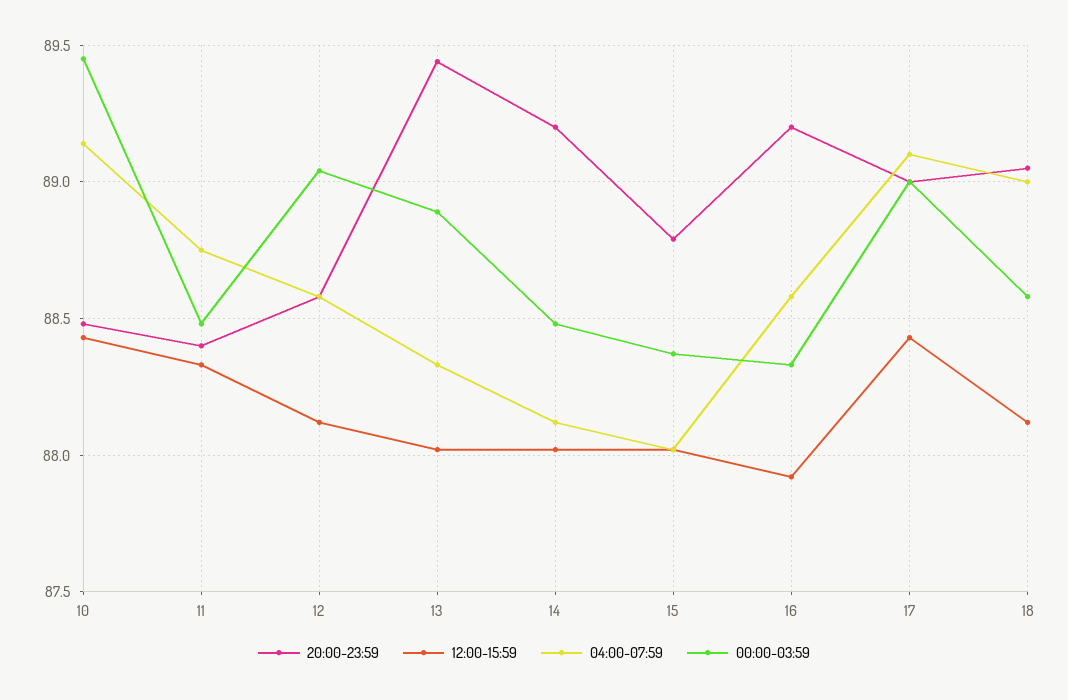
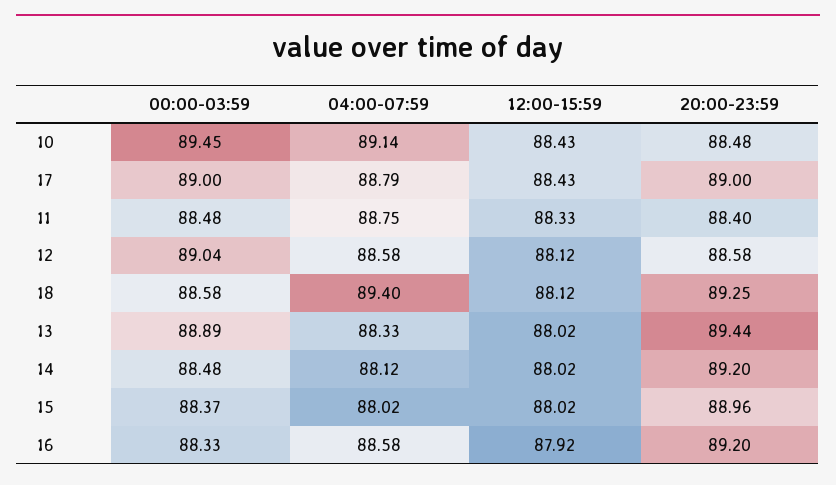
  {
    "20:00-23:59": {
      "10": 88.48,
      "11": 88.4,
      "12": 88.58,
      "13": 89.44,
      "14": 89.2,
-     "15": 88.8,
+     "15": 88.96,
      "16": 89.2,
      "17": 89,
-     "18": 89.05
+     "18": 89.25
    },
    "12:00-15:59": {
      "10": 88.43,
      "11": 88.33,
      "12": 88.12,
      "13": 88.02,
      "14": 88.02,
      "15": 88.02,
      "16": 87.92,
      "17": 88.43,
      "18": 88.12
    },
    "04:00-07:59": {
      "10": 89.14,
      "11": 88.75,
      "12": 88.58,
      "13": 88.33,
      "14": 88.12,
      "15": 88.02,
      "16": 88.58,
-     "17": 89.1,
+     "17": 88.79,
-     "18": 89
+     "18": 89.4
    },
    "00:00-03:59": {
      "10": 89.45,
      "11": 88.48,
      "12": 89.04,
      "13": 88.89,
      "14": 88.48,
      "15": 88.37,
      "16": 88.33,
      "17": 89,
      "18": 88.58
    }
  }

